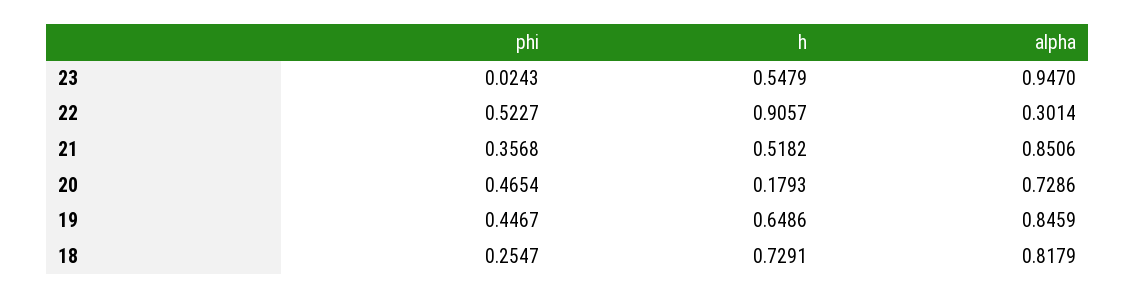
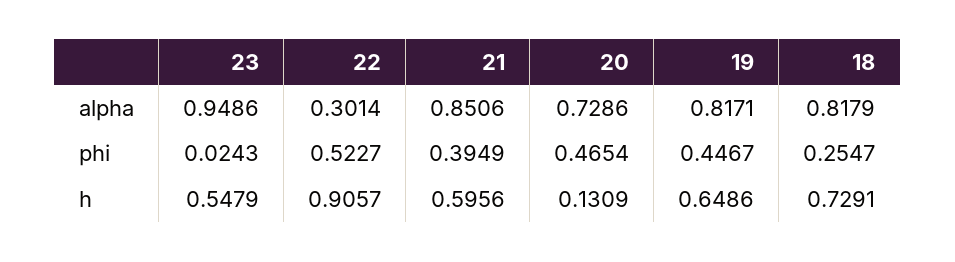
  {
    "phi": {
      "23": 0.0243,
      "22": 0.5227,
-     "21": 0.3568,
+     "21": 0.3949,
      "20": 0.4654,
      "19": 0.4467,
      "18": 0.2547
    },
    "h": {
      "23": 0.5479,
      "22": 0.9057,
-     "21": 0.5182,
+     "21": 0.5956,
-     "20": 0.1793,
+     "20": 0.1309,
      "19": 0.6486,
      "18": 0.7291
    },
    "alpha": {
-     "23": 0.947,
+     "23": 0.9486,
      "22": 0.3014,
      "21": 0.8506,
      "20": 0.7286,
-     "19": 0.8459,
+     "19": 0.8171,
      "18": 0.8179
    }
  }

